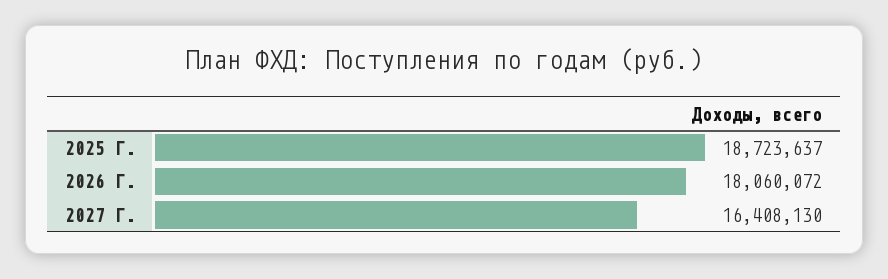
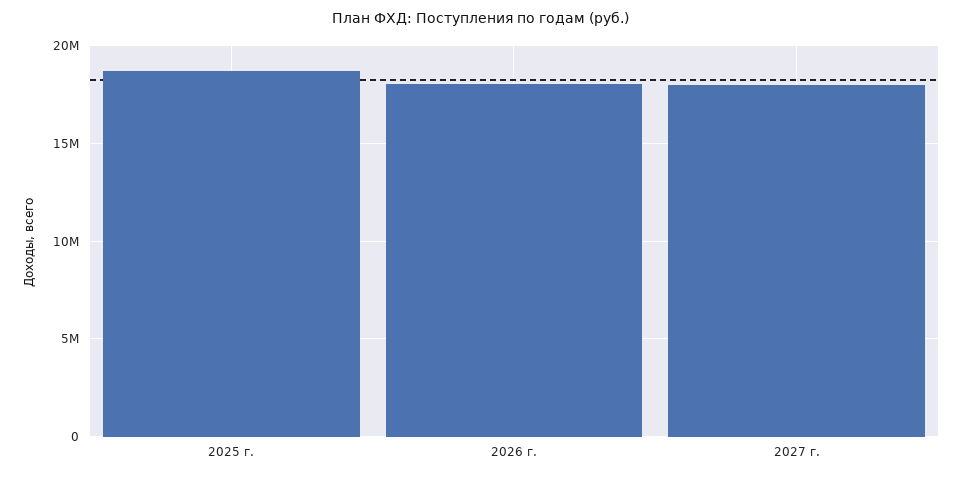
  {
    "2025 Г.": 18723637,
    "2026 Г.": 18060072,
-   "2027 Г.": 16408130
+   "2027 Г.": 18000000
  }

